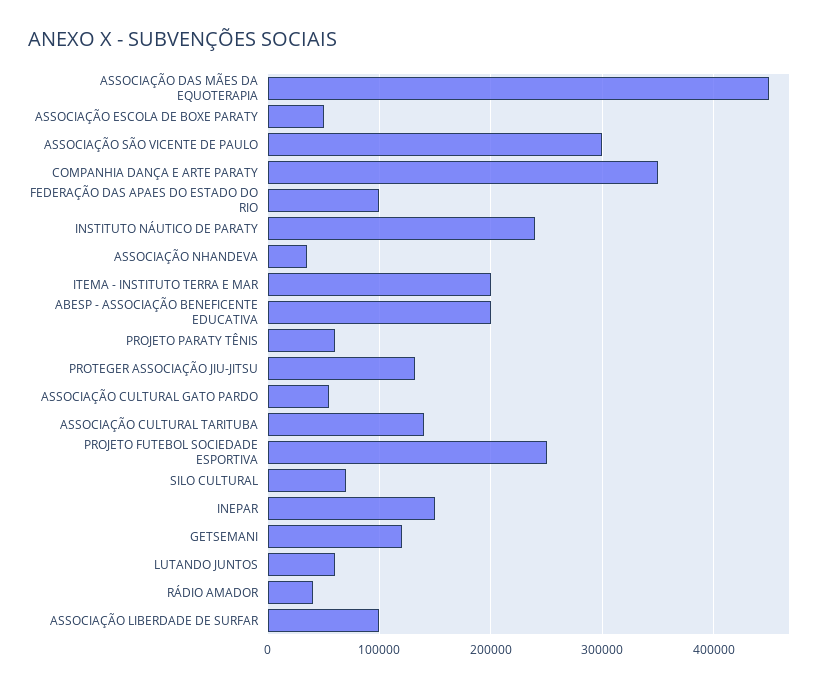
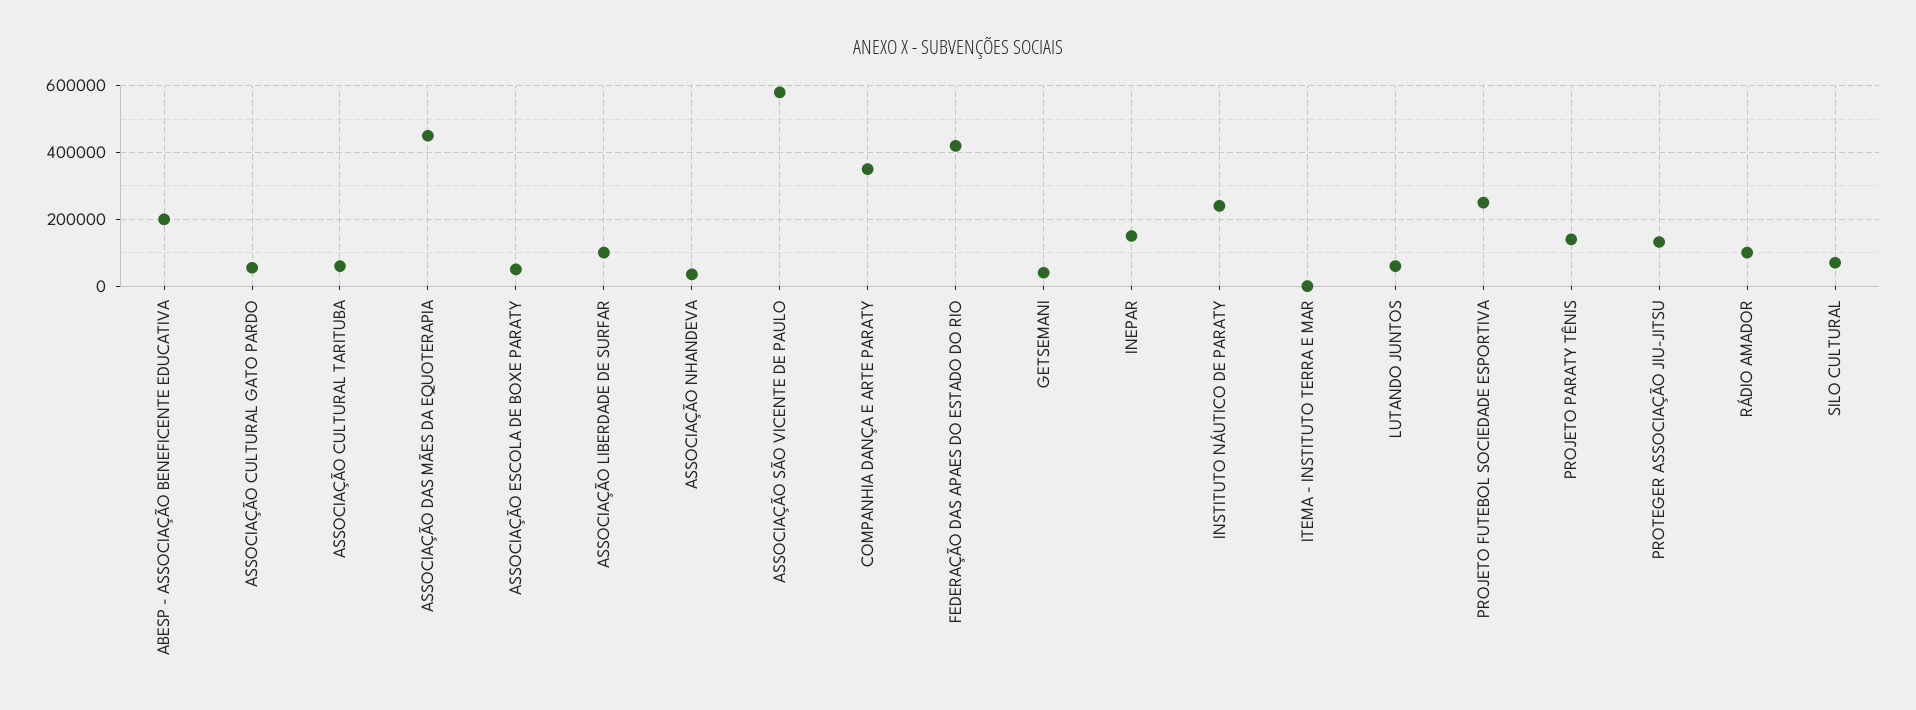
  {
    "ASSOCIAÇÃO DAS MÃES DA EQUOTERAPIA": 450000,
    "ASSOCIAÇÃO ESCOLA DE BOXE PARATY": 50000,
-   "ASSOCIAÇÃO SÃO VICENTE DE PAULO": 300000,
+   "ASSOCIAÇÃO SÃO VICENTE DE PAULO": 580000,
    "COMPANHIA DANÇA E ARTE PARATY": 350000,
-   "FEDERAÇÃO DAS APAES DO ESTADO DO RIO": 100000,
+   "FEDERAÇÃO DAS APAES DO ESTADO DO RIO": 420000,
    "INSTITUTO NÁUTICO DE PARATY": 240000,
    "ASSOCIAÇÃO NHANDEVA": 40000,
-   "ITEMA - INSTITUTO TERRA E MAR": 200000,
+   "ITEMA - INSTITUTO TERRA E MAR": 0,
    "ABESP - ASSOCIAÇÃO BENEFICENTE EDUCATIVA": 200000,
-   "PROJETO PARATY TÊNIS": 60000,
+   "PROJETO PARATY TÊNIS": 140000,
    "PROTEGER ASSOCIAÇÃO JIU-JITSU": 130000,
    "ASSOCIAÇÃO CULTURAL GATO PARDO": 60000,
-   "ASSOCIAÇÃO CULTURAL TARITUBA": 140000,
+   "ASSOCIAÇÃO CULTURAL TARITUBA": 60000,
    "PROJETO FUTEBOL SOCIEDADE ESPORTIVA": 250000,
    "SILO CULTURAL": 70000,
    "INEPAR": 150000,
-   "GETSEMANI": 120000,
+   "GETSEMANI": 40000,
    "LUTANDO JUNTOS": 60000,
-   "RÁDIO AMADOR": 40000,
+   "RÁDIO AMADOR": 100000,
    "ASSOCIAÇÃO LIBERDADE DE SURFAR": 100000
  }

